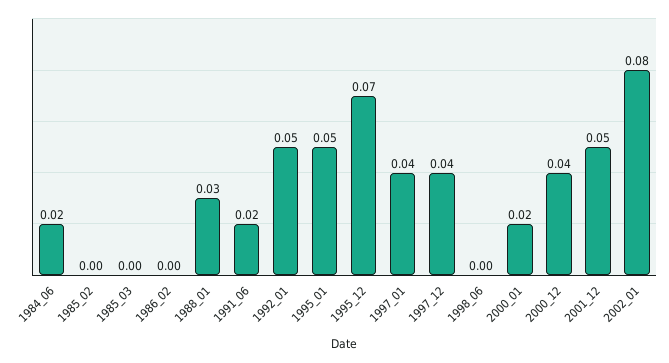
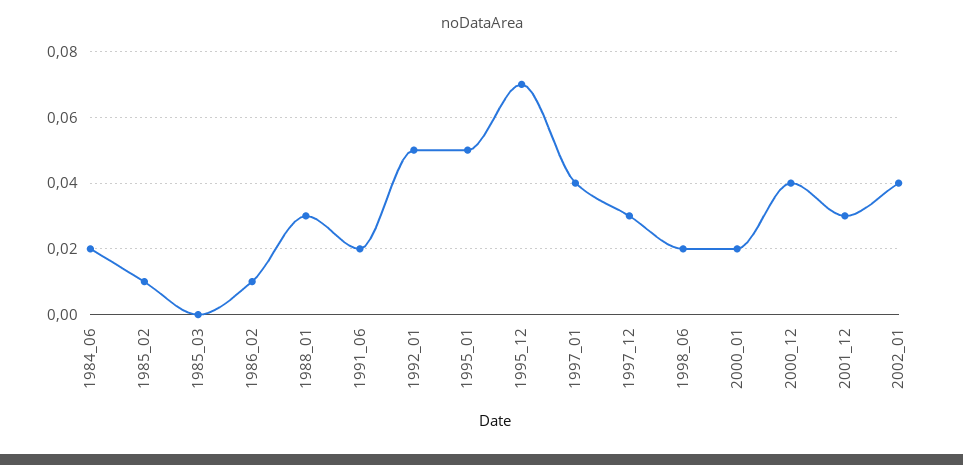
  {
    "1984_06": 0.02,
-   "1985_02": 0,
+   "1985_02": 0.01,
    "1985_03": 0,
-   "1986_02": 0,
+   "1986_02": 0.01,
    "1988_01": 0.03,
    "1991_06": 0.02,
    "1992_01": 0.05,
    "1995_01": 0.05,
    "1995_12": 0.07,
    "1997_01": 0.04,
-   "1997_12": 0.04,
+   "1997_12": 0.03,
-   "1998_06": 0,
+   "1998_06": 0.02,
    "2000_01": 0.02,
    "2000_12": 0.04,
-   "2001_12": 0.05,
+   "2001_12": 0.03,
-   "2002_01": 0.08
+   "2002_01": 0.04
  }

